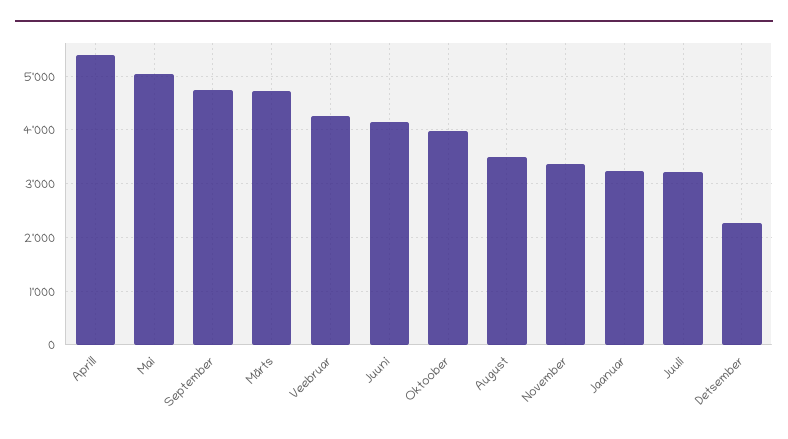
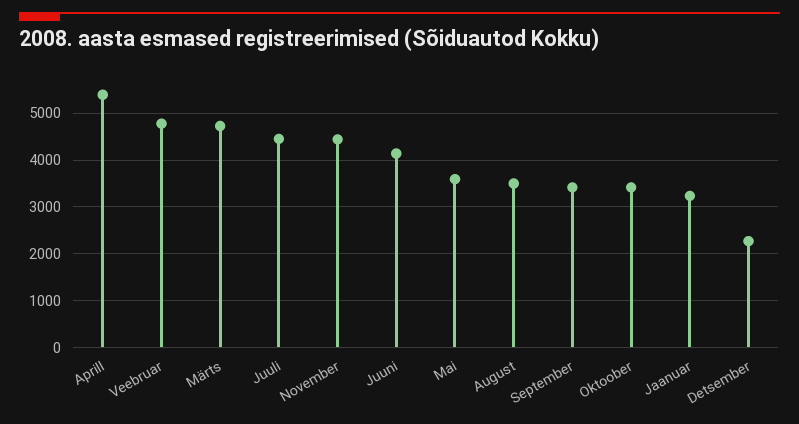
  {
    "Aprill": 5400,
-   "Mai": 5000,
+   "Mai": 3600,
-   "September": 4800,
+   "September": 3400,
    "Märts": 4800,
-   "Veebruar": 4200,
+   "Veebruar": 4800,
    "Juuni": 4200,
-   "Oktoober": 4000,
+   "Oktoober": 3400,
    "August": 3400,
-   "November": 3400,
+   "November": 4400,
    "Jaanuar": 3200,
-   "Juuli": 3200,
+   "Juuli": 4400,
    "Detsember": 2200
  }

